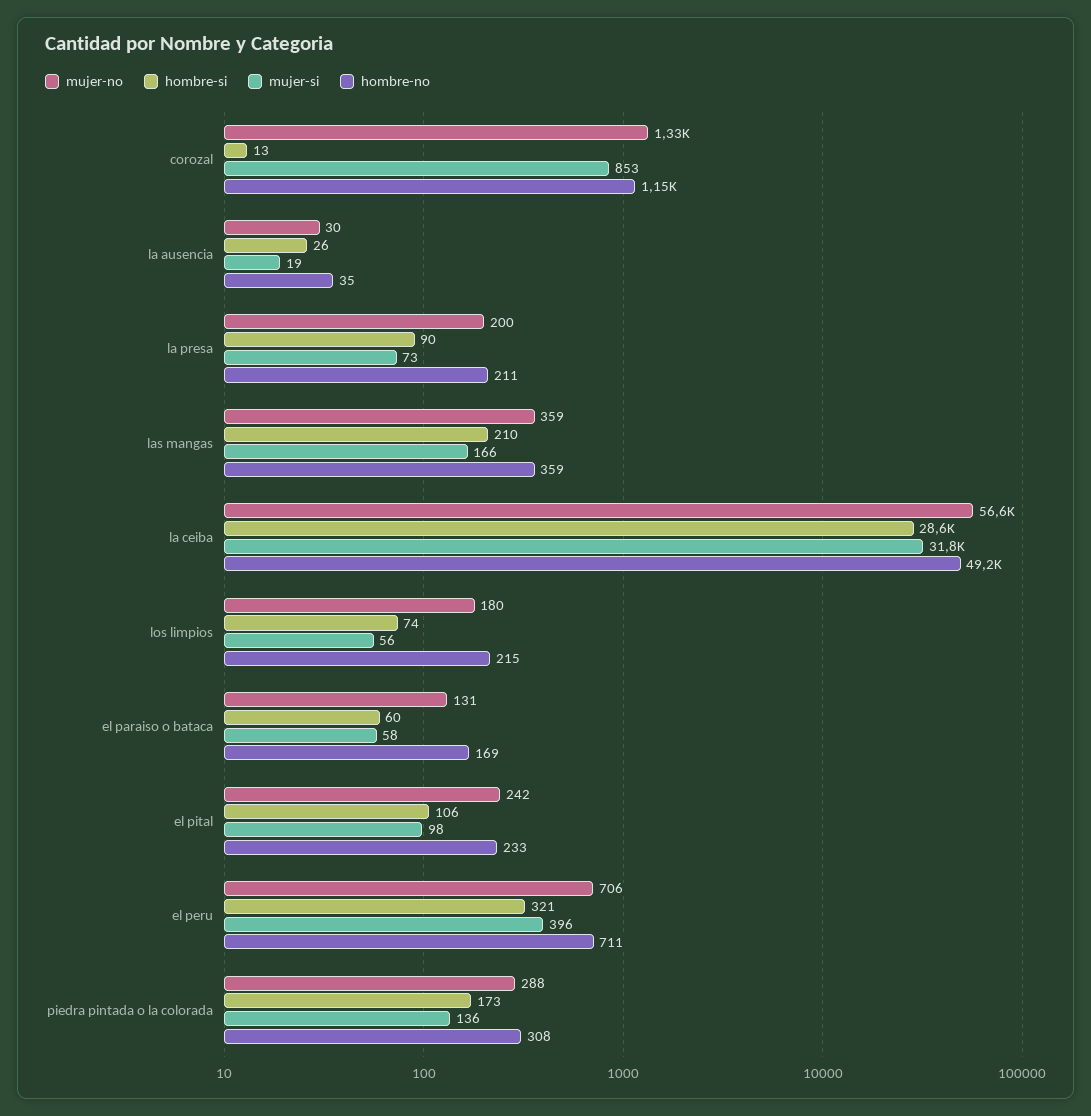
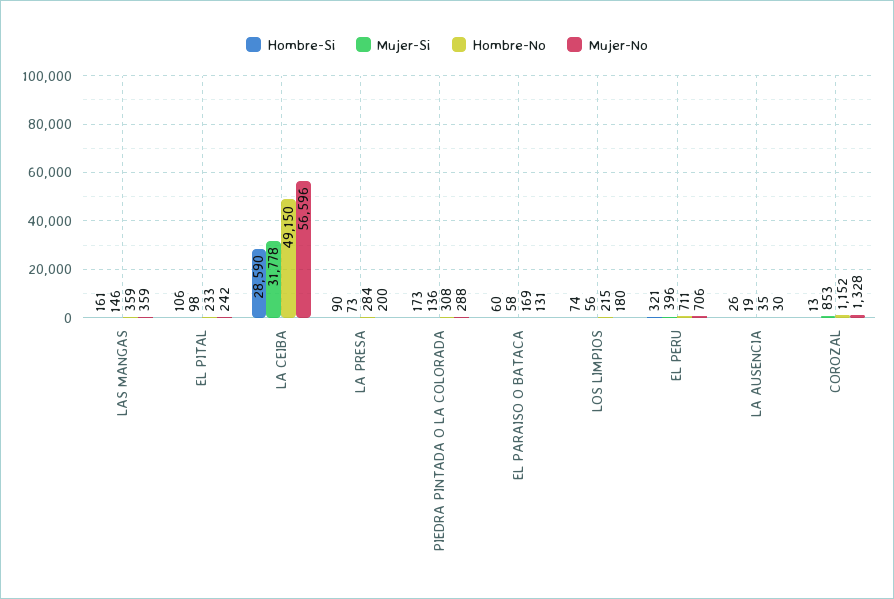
  {
    "mujer-no": {
      "corozal": 1328,
      "la ausencia": 30,
      "la presa": 200,
      "las mangas": 359,
      "la ceiba": 56596,
      "los limpios": 180,
      "el paraiso o bataca": 131,
      "el pital": 242,
      "el peru": 706,
      "piedra pintada o la colorada": 288
    },
    "hombre-si": {
      "corozal": 13,
      "la ausencia": 26,
      "la presa": 90,
-     "las mangas": 210,
+     "las mangas": 161,
      "la ceiba": 28590,
      "los limpios": 74,
      "el paraiso o bataca": 60,
      "el pital": 106,
      "el peru": 321,
      "piedra pintada o la colorada": 173
    },
    "mujer-si": {
      "corozal": 853,
      "la ausencia": 19,
      "la presa": 73,
-     "las mangas": 166,
+     "las mangas": 146,
      "la ceiba": 31778,
      "los limpios": 56,
      "el paraiso o bataca": 58,
      "el pital": 98,
      "el peru": 396,
      "piedra pintada o la colorada": 136
    },
    "hombre-no": {
      "corozal": 1152,
      "la ausencia": 35,
-     "la presa": 211,
+     "la presa": 284,
      "las mangas": 359,
      "la ceiba": 49150,
      "los limpios": 215,
      "el paraiso o bataca": 169,
      "el pital": 233,
      "el peru": 711,
      "piedra pintada o la colorada": 308
    }
  }

